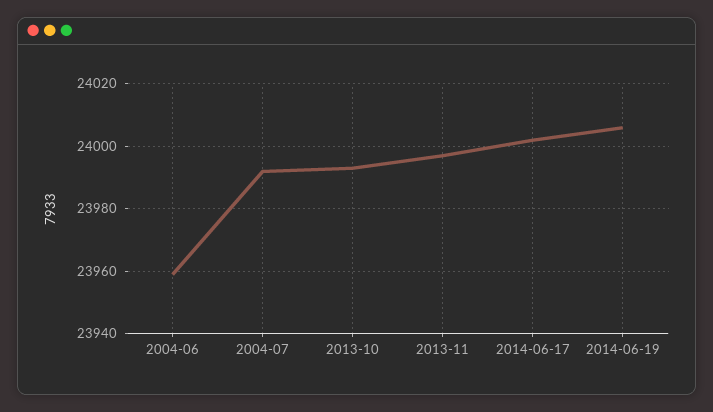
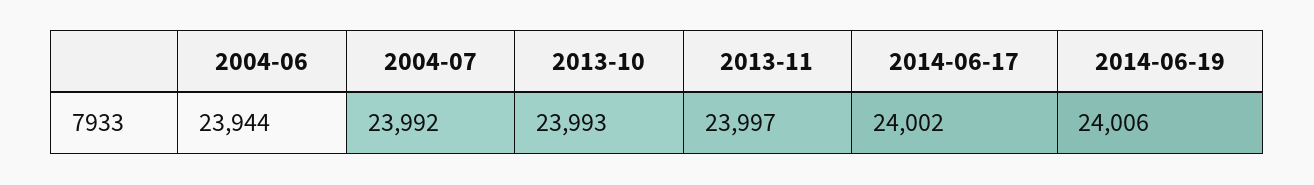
  {
-   "2004-06": 23960,
+   "2004-06": 23944,
    "2004-07": 23992,
    "2013-10": 23993,
    "2013-11": 23997,
    "2014-06-17": 24002,
    "2014-06-19": 24006
  }

